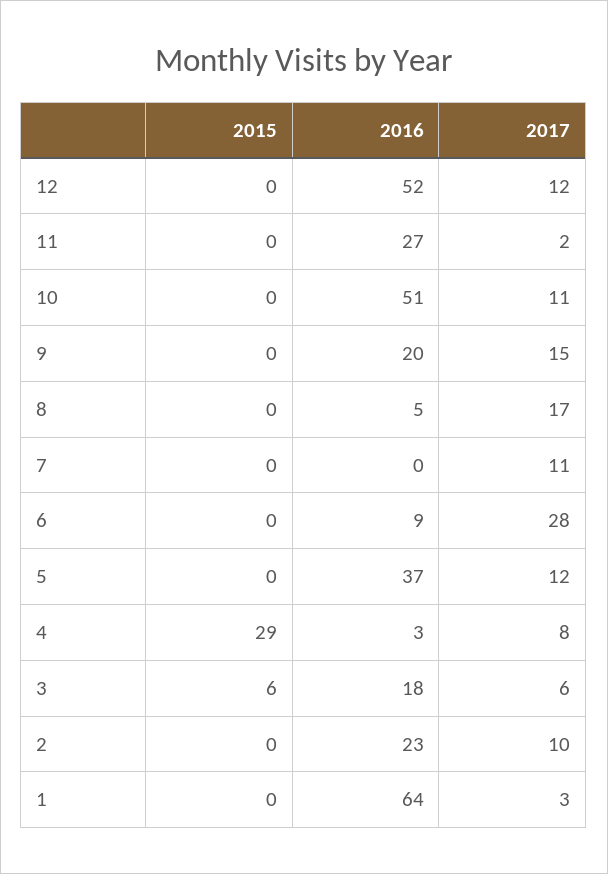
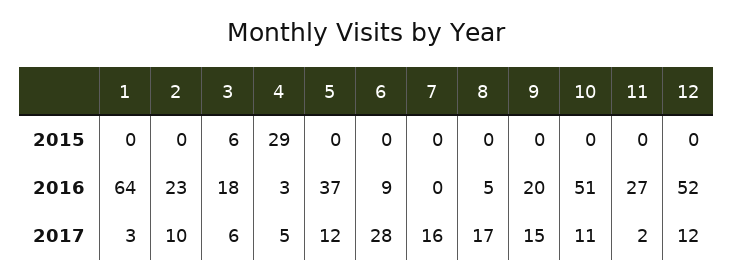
  {
    "2015": {
      "12": 0,
      "11": 0,
      "10": 0,
      "9": 0,
      "8": 0,
      "7": 0,
      "6": 0,
      "5": 0,
      "4": 29,
      "3": 6,
      "2": 0,
      "1": 0
    },
    "2016": {
      "12": 52,
      "11": 27,
      "10": 51,
      "9": 20,
      "8": 5,
      "7": 0,
      "6": 9,
      "5": 37,
      "4": 3,
      "3": 18,
      "2": 23,
      "1": 64
    },
    "2017": {
      "12": 12,
      "11": 2,
      "10": 11,
      "9": 15,
      "8": 17,
-     "7": 11,
+     "7": 16,
      "6": 28,
      "5": 12,
-     "4": 8,
+     "4": 5,
      "3": 6,
      "2": 10,
      "1": 3
    }
  }

